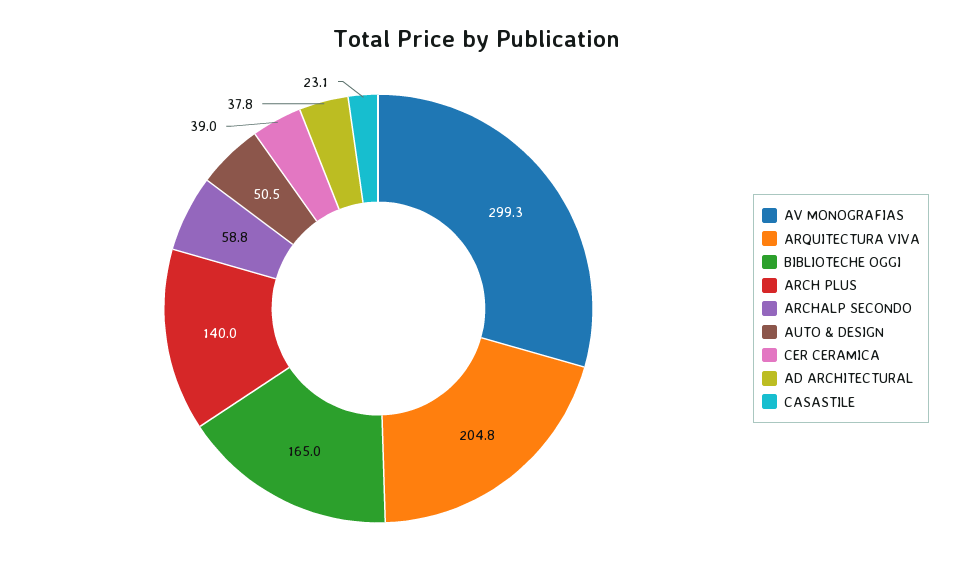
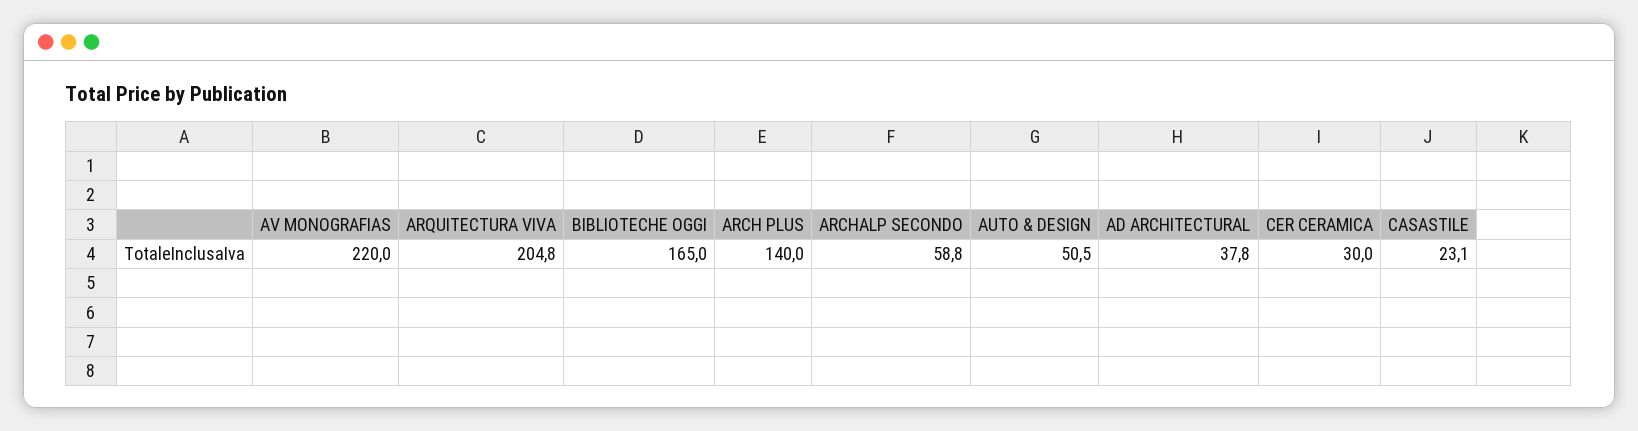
  {
-   "AV MONOGRAFIAS": 299.3,
+   "AV MONOGRAFIAS": 220,
    "ARQUITECTURA VIVA": 204.8,
    "BIBLIOTECHE OGGI": 165,
    "ARCH PLUS": 140,
    "ARCHALP SECONDO": 58.8,
    "AUTO & DESIGN": 50.5,
-   "CER CERAMICA": 39,
+   "CER CERAMICA": 30,
    "AD ARCHITECTURAL": 37.8,
    "CASASTILE": 23.1
  }

